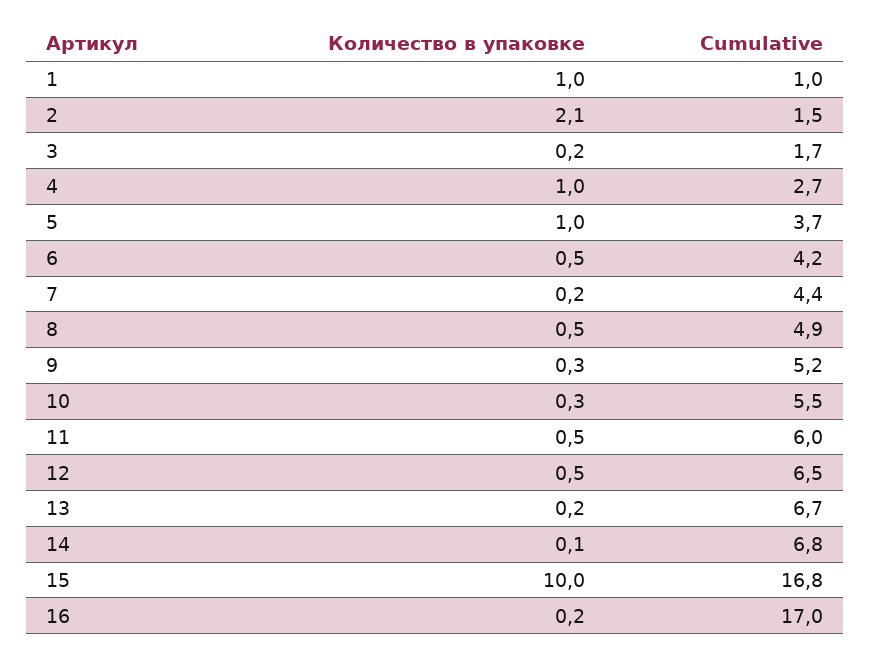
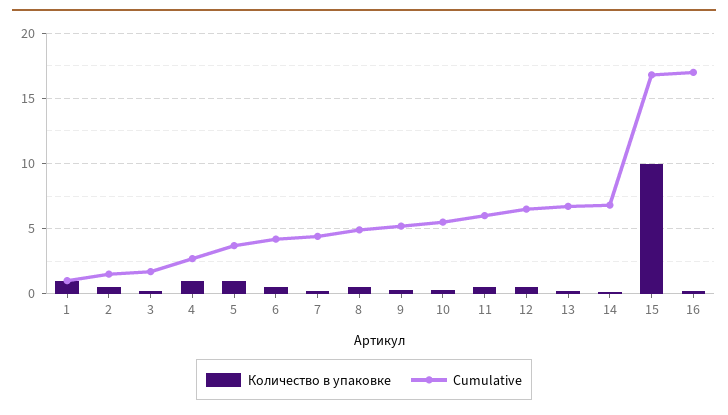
  {
    "Количество в упаковке": {
      "1": 1,
-     "2": 2.1,
+     "2": 0.5,
      "3": 0.2,
      "4": 1,
      "5": 1,
      "6": 0.5,
      "7": 0.2,
      "8": 0.5,
      "9": 0.3,
      "10": 0.3,
      "11": 0.5,
      "12": 0.5,
      "13": 0.2,
      "14": 0.1,
      "15": 10,
      "16": 0.2
    },
    "Cumulative": {
      "1": 1,
      "2": 1.5,
      "3": 1.7,
      "4": 2.7,
      "5": 3.7,
      "6": 4.2,
      "7": 4.4,
      "8": 4.9,
      "9": 5.2,
      "10": 5.5,
      "11": 6,
      "12": 6.5,
      "13": 6.7,
      "14": 6.8,
      "15": 16.8,
      "16": 17
    }
  }

